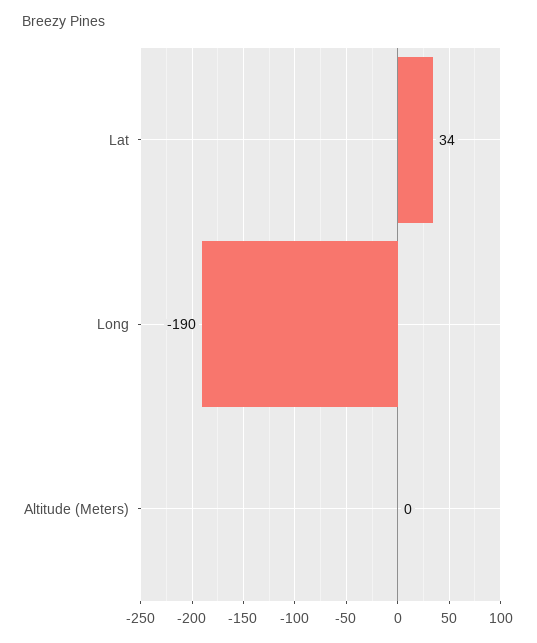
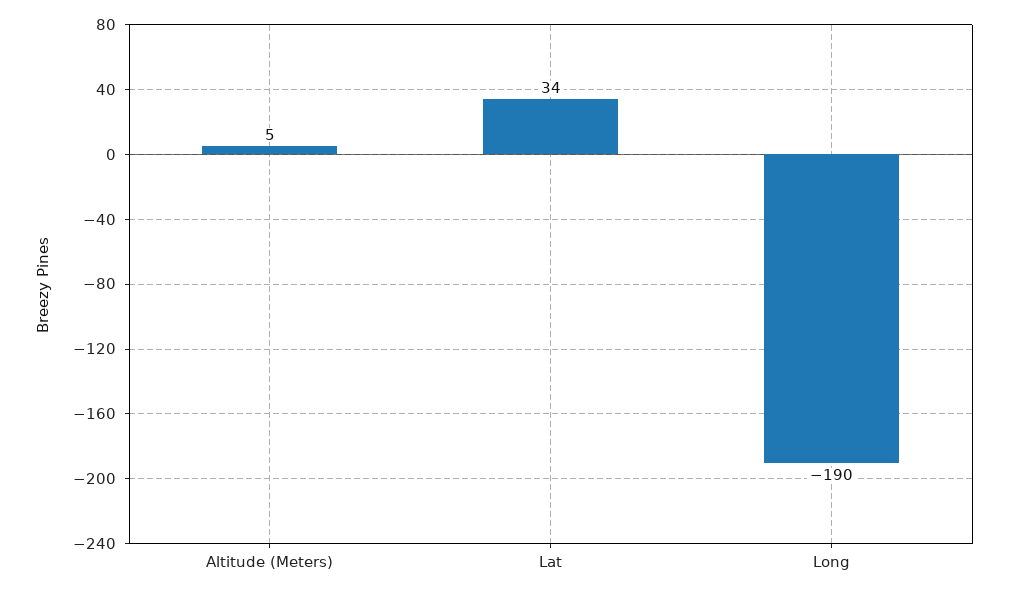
  {
    "Lat": 34,
    "Long": -190,
-   "Altitude (Meters)": 0
+   "Altitude (Meters)": 5
  }

